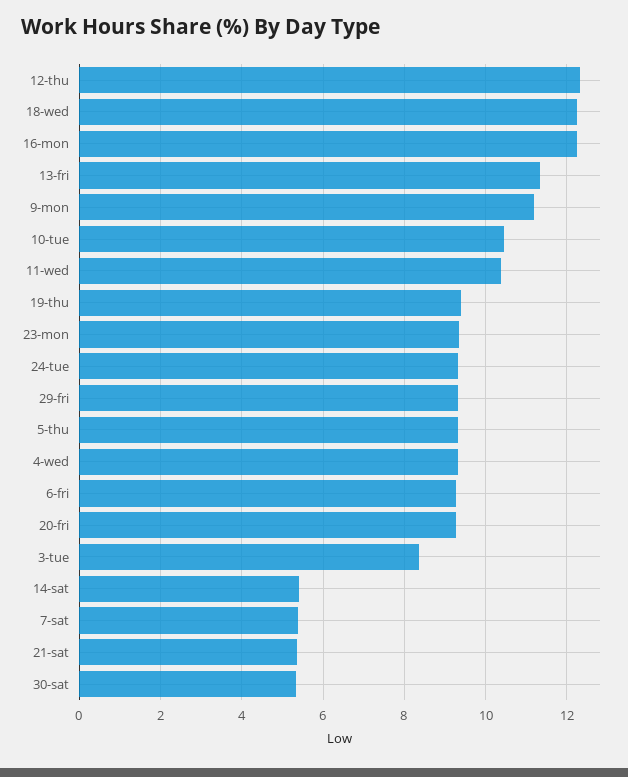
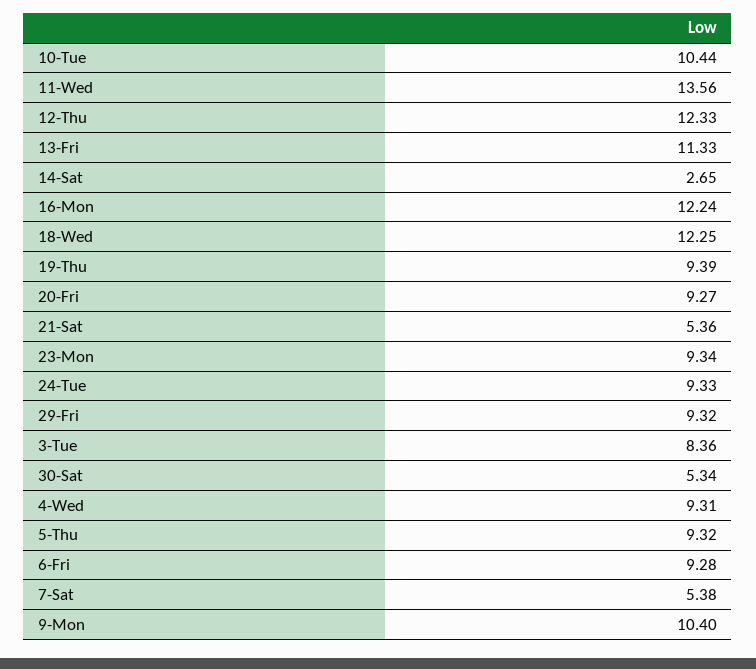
  {
    "12-thu": 12.33,
    "18-wed": 12.25,
    "16-mon": 12.24,
    "13-fri": 11.33,
-   "9-mon": 11.2,
+   "9-mon": 10.4,
    "10-tue": 10.44,
-   "11-wed": 10.4,
+   "11-wed": 13.56,
    "19-thu": 9.39,
    "23-mon": 9.34,
    "24-tue": 9.33,
    "29-fri": 9.32,
    "5-thu": 9.32,
    "4-wed": 9.31,
    "6-fri": 9.28,
    "20-fri": 9.27,
    "3-tue": 8.36,
-   "14-sat": 5.4,
+   "14-sat": 2.65,
    "7-sat": 5.38,
    "21-sat": 5.36,
    "30-sat": 5.34
  }

